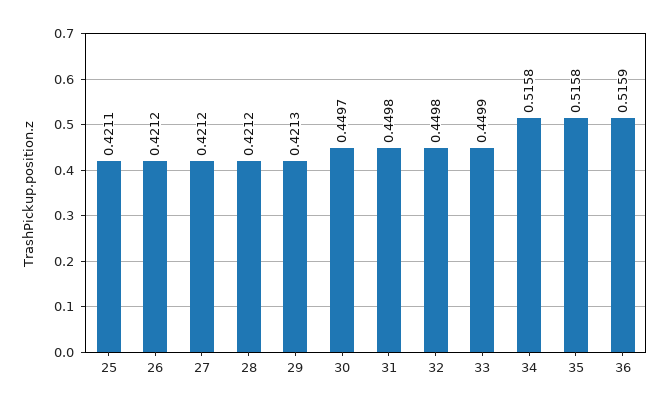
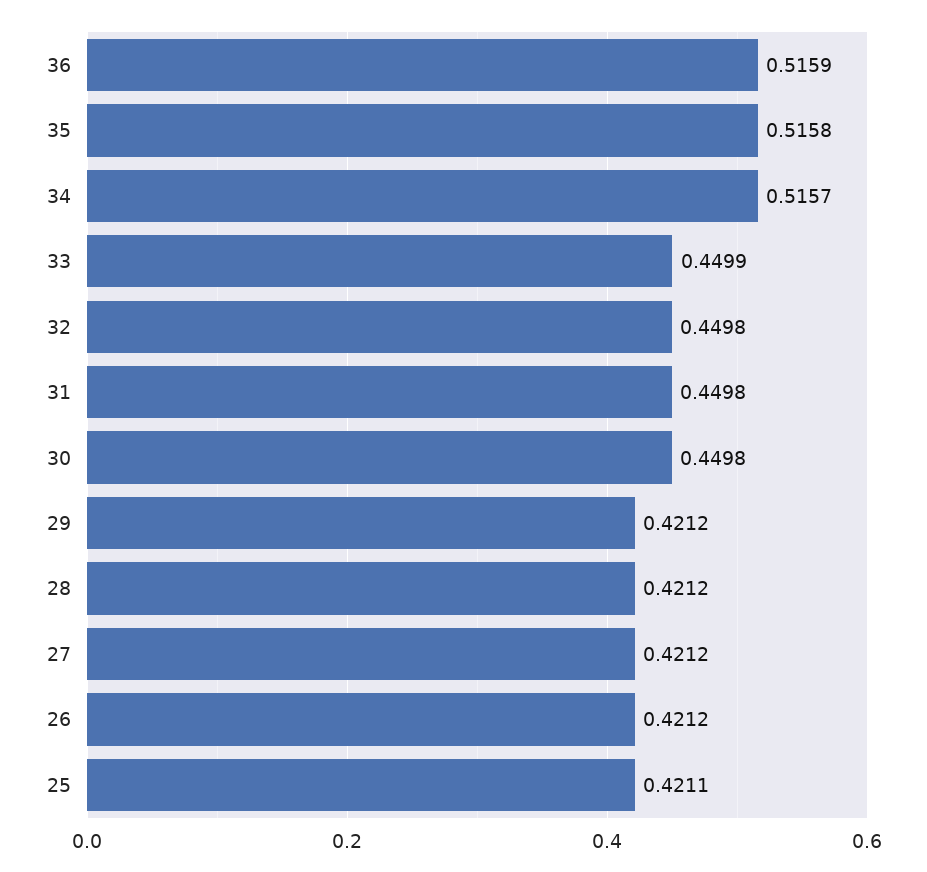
  {
    "25": 0.4211,
    "26": 0.4212,
    "27": 0.4212,
    "28": 0.4212,
-   "29": 0.4213,
+   "29": 0.4212,
-   "30": 0.4497,
+   "30": 0.4498,
    "31": 0.4498,
    "32": 0.4498,
    "33": 0.4499,
-   "34": 0.5158,
+   "34": 0.5157,
    "35": 0.5158,
    "36": 0.5159
  }

